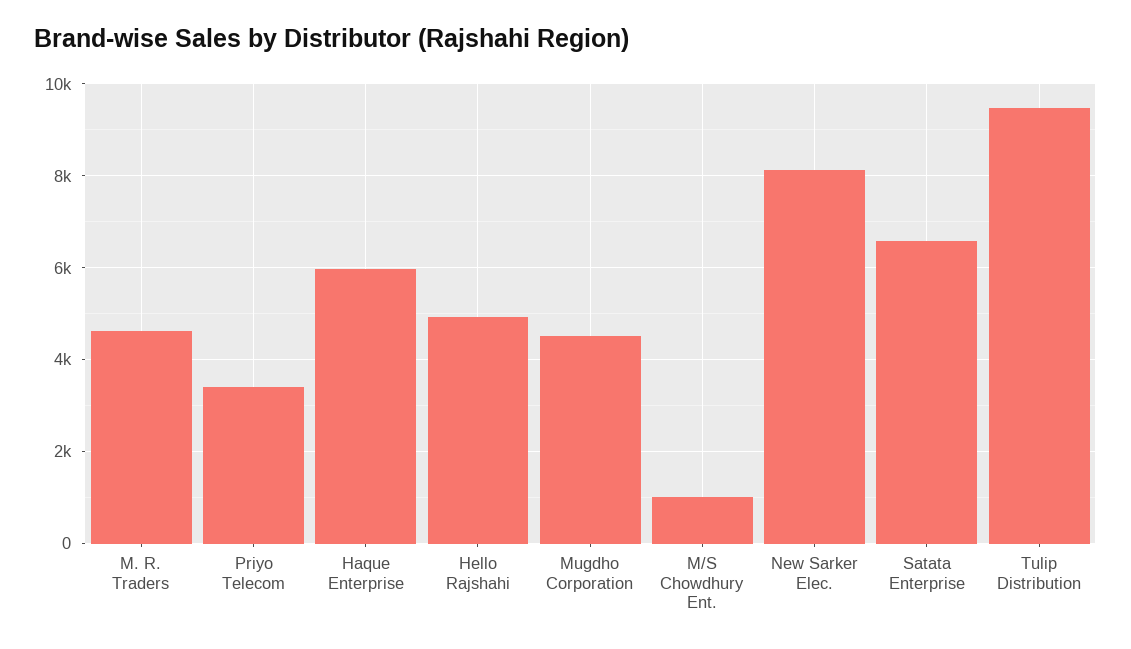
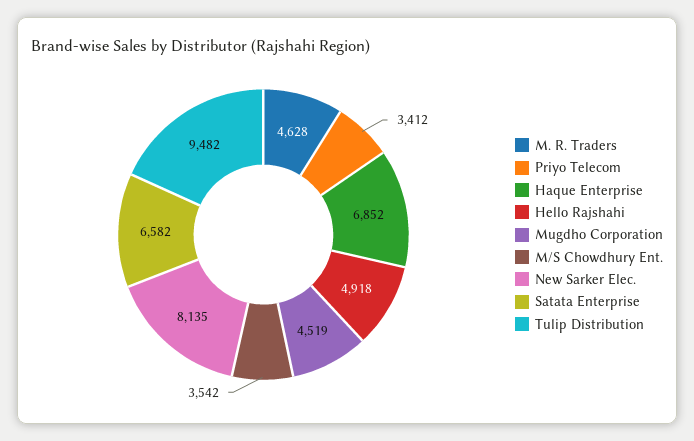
  {
    "M. R. Traders": 4628,
    "Priyo Telecom": 3412,
-   "Haque Enterprise": 6000,
+   "Haque Enterprise": 6852,
    "Hello Rajshahi": 4918,
    "Mugdho Corporation": 4519,
-   "M/S Chowdhury Ent.": 1000,
+   "M/S Chowdhury Ent.": 3542,
    "New Sarker Elec.": 8135,
    "Satata Enterprise": 6582,
    "Tulip Distribution": 9482
  }

